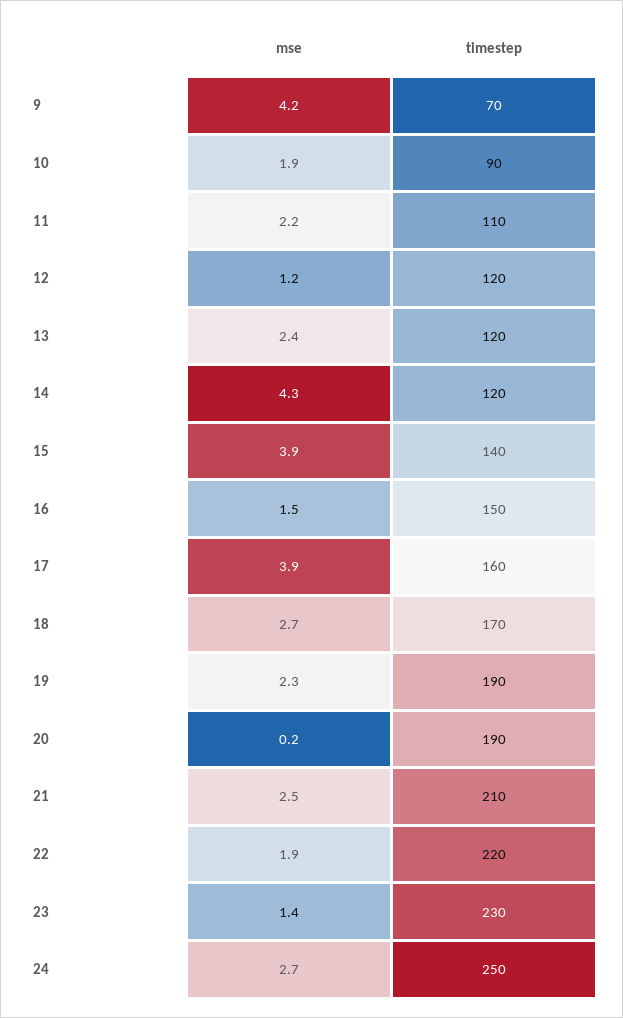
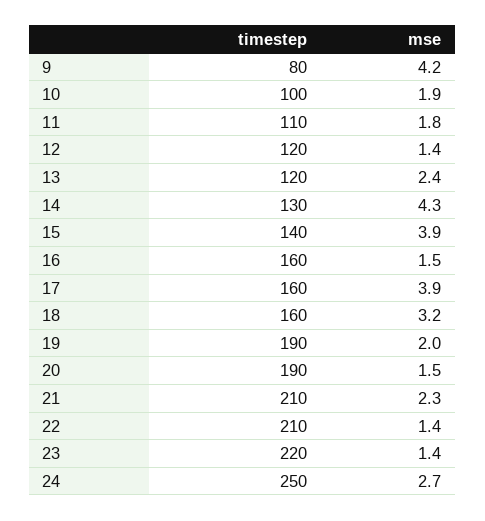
  {
    "mse": {
      "9": 4.2,
      "10": 1.9,
-     "11": 2.2,
+     "11": 1.8,
-     "12": 1.2,
+     "12": 1.4,
      "13": 2.4,
      "14": 4.3,
      "15": 3.9,
      "16": 1.5,
      "17": 3.9,
-     "18": 2.7,
+     "18": 3.2,
-     "19": 2.3,
+     "19": 2,
-     "20": 0.2,
+     "20": 1.5,
-     "21": 2.5,
+     "21": 2.3,
-     "22": 1.9,
+     "22": 1.4,
      "23": 1.4,
      "24": 2.7
    },
    "timestep": {
-     "9": 70,
+     "9": 80,
-     "10": 90,
+     "10": 100,
      "11": 110,
      "12": 120,
      "13": 120,
-     "14": 120,
+     "14": 130,
      "15": 140,
-     "16": 150,
+     "16": 160,
      "17": 160,
-     "18": 170,
+     "18": 160,
      "19": 190,
      "20": 190,
      "21": 210,
-     "22": 220,
+     "22": 210,
-     "23": 230,
+     "23": 220,
      "24": 250
    }
  }

